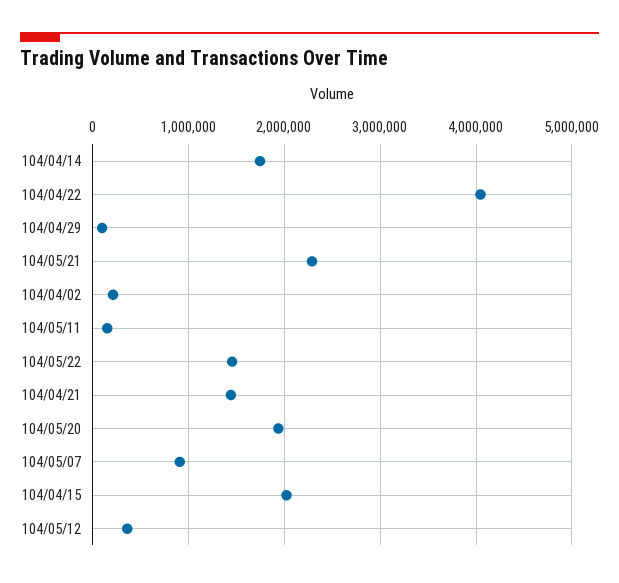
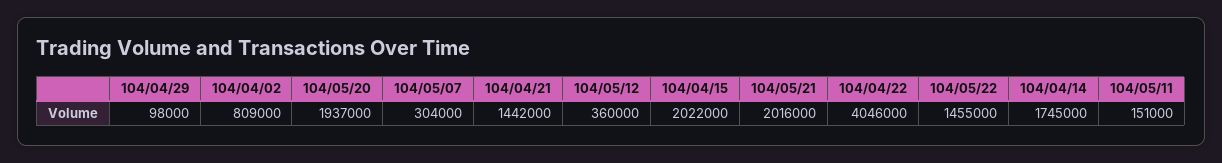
  {
    "104/04/14": 1745000,
    "104/04/22": 4046000,
    "104/04/29": 98000,
-   "104/05/21": 2300000,
+   "104/05/21": 2016000,
-   "104/04/02": 200000,
+   "104/04/02": 809000,
    "104/05/11": 151000,
    "104/05/22": 1455000,
    "104/04/21": 1442000,
    "104/05/20": 1937000,
-   "104/05/07": 900000,
+   "104/05/07": 304000,
    "104/04/15": 2022000,
    "104/05/12": 360000
  }

